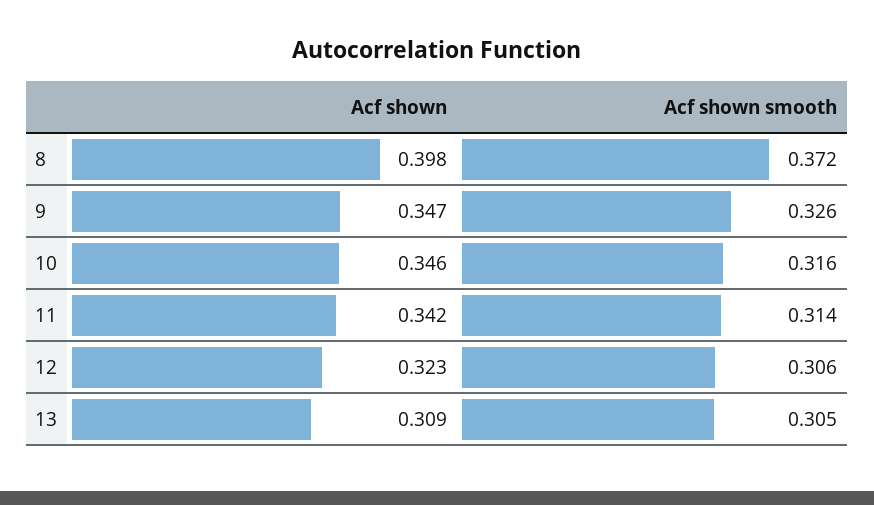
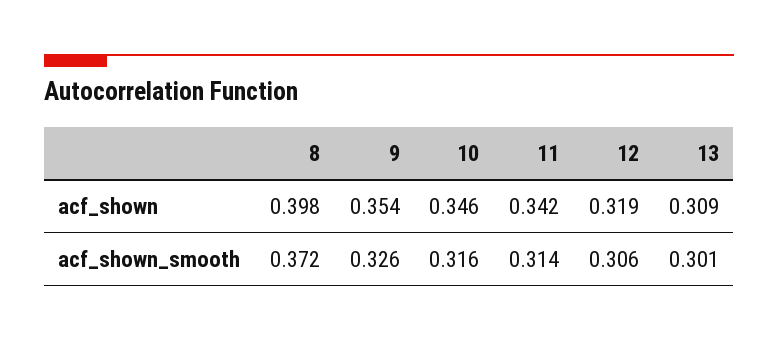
  {
    "Acf shown": {
      "8": 0.398,
-     "9": 0.347,
+     "9": 0.354,
      "10": 0.346,
      "11": 0.342,
-     "12": 0.323,
+     "12": 0.319,
      "13": 0.309
    },
    "Acf shown smooth": {
      "8": 0.372,
      "9": 0.326,
      "10": 0.316,
      "11": 0.314,
      "12": 0.306,
-     "13": 0.305
+     "13": 0.301
    }
  }

